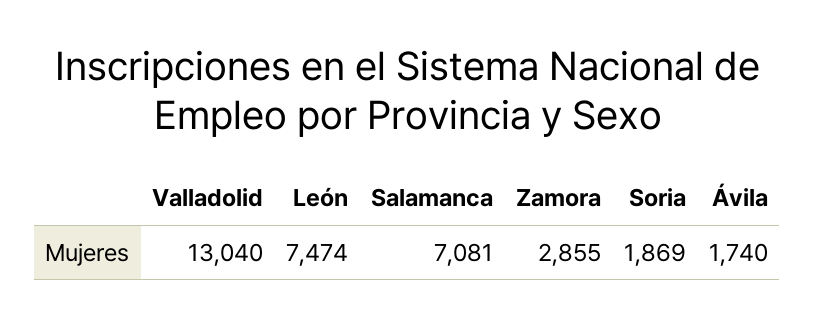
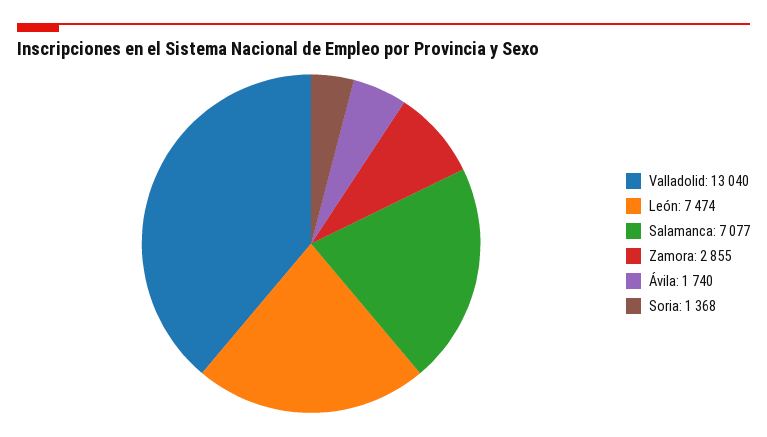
  {
    "Valladolid": 13040,
    "León": 7474,
-   "Salamanca": 7081,
+   "Salamanca": 7077,
    "Zamora": 2855,
-   "Soria": 1869,
+   "Soria": 1368,
    "Ávila": 1740
  }

